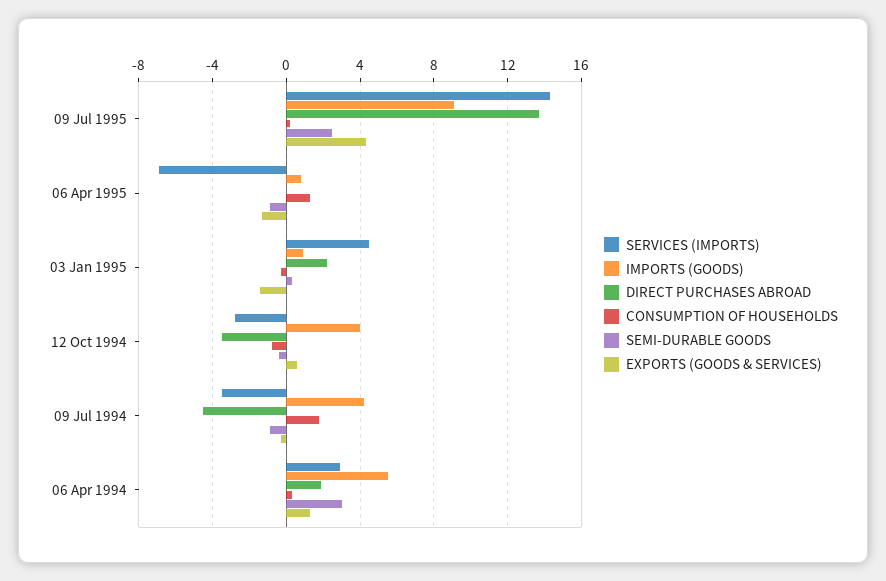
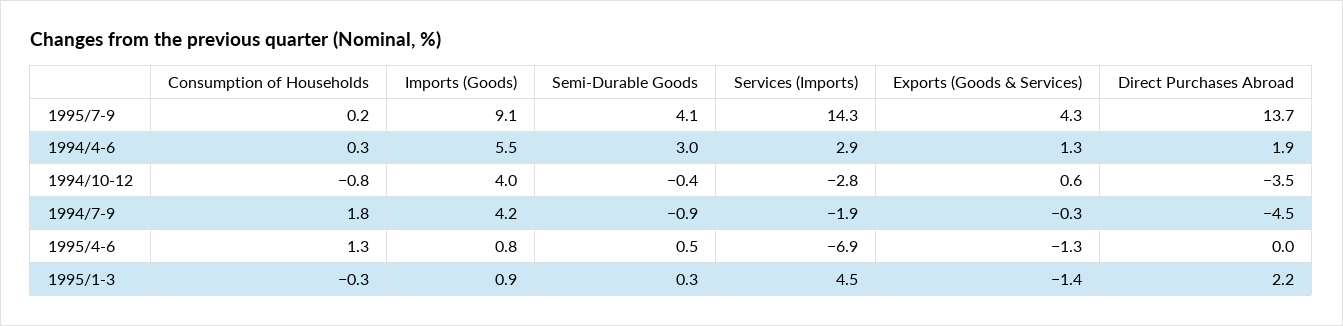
  {
    "SERVICES (IMPORTS)": {
      "09 Jul 1995": 14.3,
      "06 Apr 1995": -6.9,
      "03 Jan 1995": 4.5,
      "12 Oct 1994": -2.8,
-     "09 Jul 1994": -3.5,
+     "09 Jul 1994": -1.9,
      "06 Apr 1994": 2.9
    },
    "IMPORTS (GOODS)": {
      "09 Jul 1995": 9.1,
      "06 Apr 1995": 0.8,
      "03 Jan 1995": 0.9,
      "12 Oct 1994": 4,
      "09 Jul 1994": 4.2,
      "06 Apr 1994": 5.5
    },
    "DIRECT PURCHASES ABROAD": {
      "09 Jul 1995": 13.7,
      "06 Apr 1995": 0,
      "03 Jan 1995": 2.2,
      "12 Oct 1994": -3.5,
      "09 Jul 1994": -4.5,
      "06 Apr 1994": 1.9
    },
    "CONSUMPTION OF HOUSEHOLDS": {
      "09 Jul 1995": 0.2,
      "06 Apr 1995": 1.3,
      "03 Jan 1995": -0.3,
      "12 Oct 1994": -0.8,
      "09 Jul 1994": 1.8,
      "06 Apr 1994": 0.3
    },
    "SEMI-DURABLE GOODS": {
-     "09 Jul 1995": 2.5,
+     "09 Jul 1995": 4.1,
-     "06 Apr 1995": -1,
+     "06 Apr 1995": 0.5,
      "03 Jan 1995": 0.3,
      "12 Oct 1994": -0.4,
      "09 Jul 1994": -0.9,
      "06 Apr 1994": 3
    },
    "EXPORTS (GOODS & SERVICES)": {
      "09 Jul 1995": 4.3,
      "06 Apr 1995": -1.3,
      "03 Jan 1995": -1.4,
      "12 Oct 1994": 0.6,
      "09 Jul 1994": -0.3,
      "06 Apr 1994": 1.3
    }
  }

